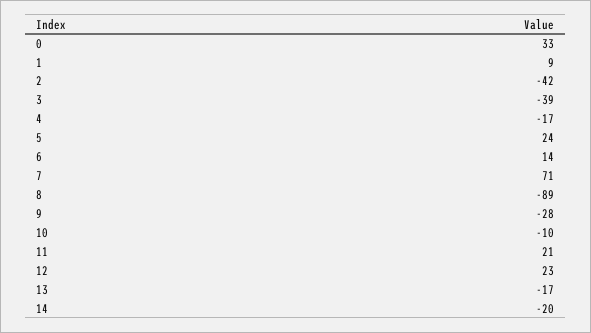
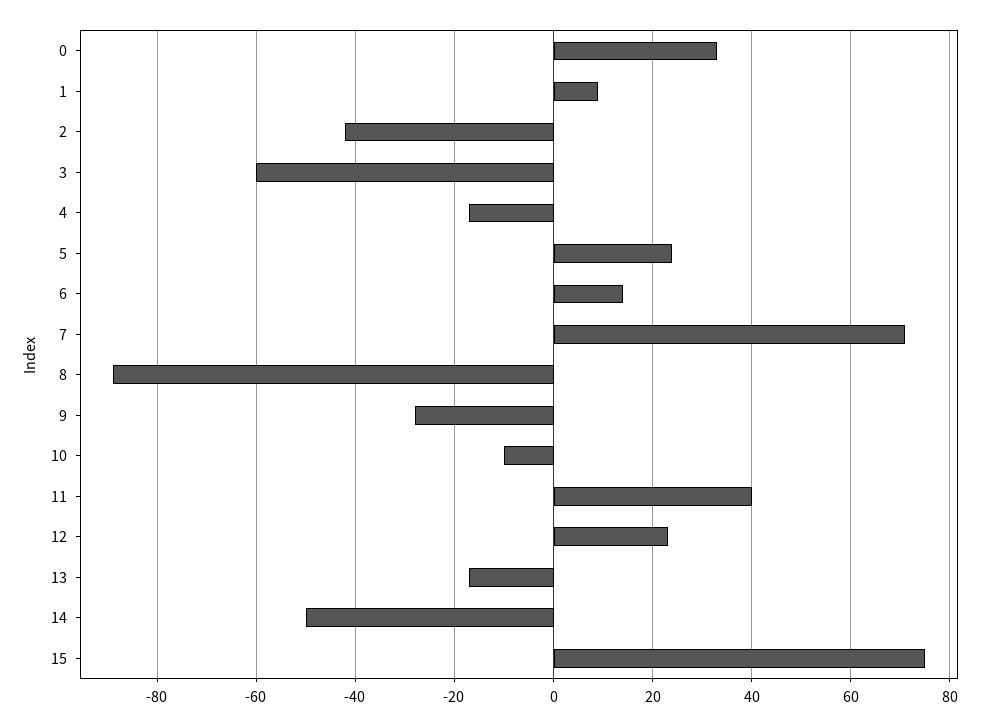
  {
    "0": 33,
    "1": 9,
    "2": -42,
-   "3": -39,
+   "3": -60,
    "4": -17,
    "5": 24,
    "6": 14,
    "7": 71,
    "8": -89,
    "9": -28,
    "10": -10,
-   "11": 21,
+   "11": 40,
    "12": 23,
    "13": -17,
-   "14": -20
+   "14": -50,
+   "15": 75
  }

